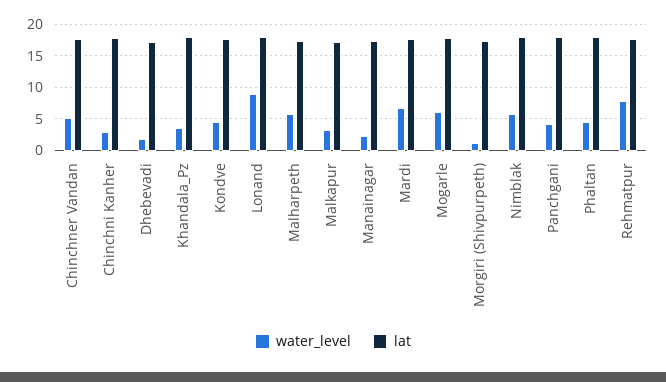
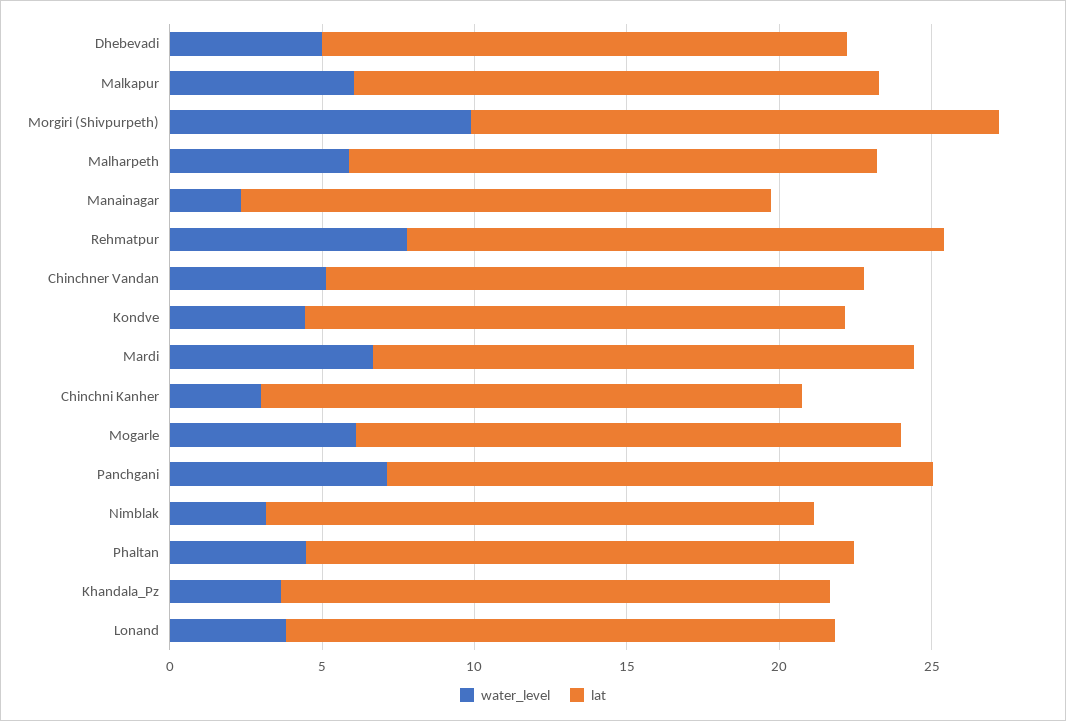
  {
    "water_level": {
      "Chinchner Vandan": 5,
      "Chinchni Kanher": 3,
-     "Dhebevadi": 2,
+     "Dhebevadi": 5,
      "Khandala_Pz": 4,
      "Kondve": 4,
-     "Lonand": 9,
+     "Lonand": 4,
      "Malharpeth": 6,
-     "Malkapur": 3,
+     "Malkapur": 6,
      "Manainagar": 2,
      "Mardi": 7,
      "Mogarle": 6,
-     "Morgiri (Shivpurpeth)": 1,
+     "Morgiri (Shivpurpeth)": 10,
-     "Nimblak": 6,
+     "Nimblak": 3,
-     "Panchgani": 4,
+     "Panchgani": 7,
      "Phaltan": 4,
      "Rehmatpur": 8
    },
    "lat": {
      "Chinchner Vandan": 18,
      "Chinchni Kanher": 18,
      "Dhebevadi": 17,
      "Khandala_Pz": 18,
      "Kondve": 18,
      "Lonand": 18,
      "Malharpeth": 17,
      "Malkapur": 17,
      "Manainagar": 17,
      "Mardi": 18,
      "Mogarle": 18,
      "Morgiri (Shivpurpeth)": 17,
      "Nimblak": 18,
      "Panchgani": 18,
      "Phaltan": 18,
      "Rehmatpur": 18
    }
  }

